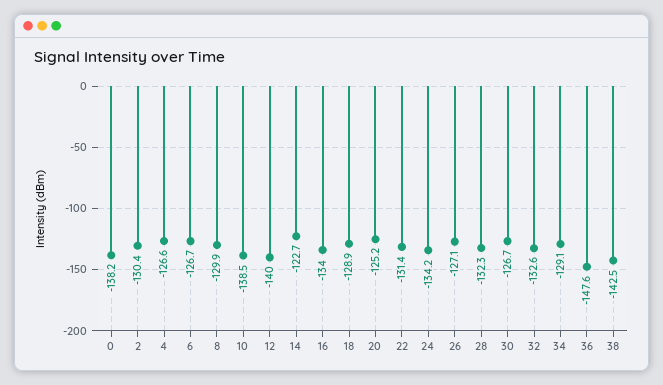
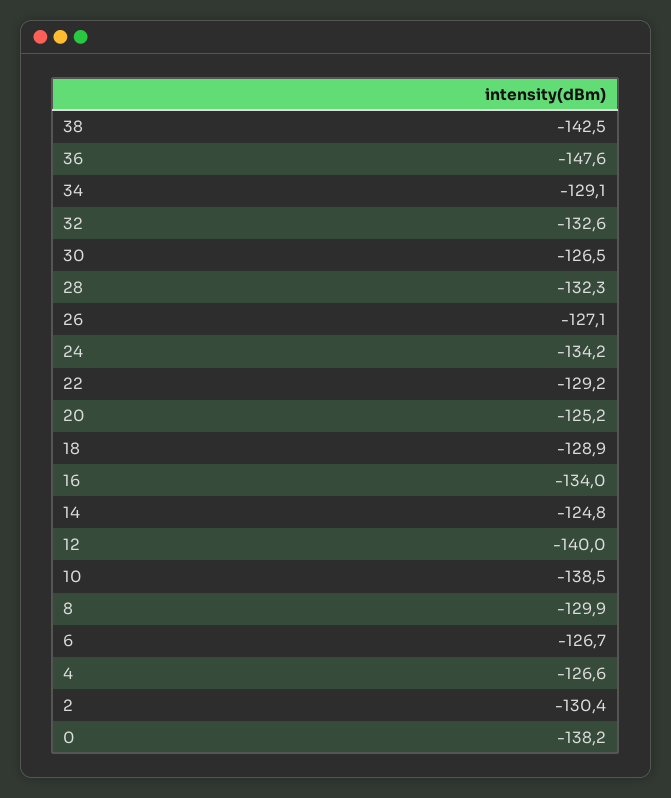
  {
    "0": -138.2,
    "2": -130.4,
    "4": -126.6,
    "6": -126.7,
    "8": -129.9,
    "10": -138.5,
    "12": -140,
-   "14": -122.7,
+   "14": -124.8,
    "16": -134,
    "18": -128.9,
    "20": -125.2,
-   "22": -131.4,
+   "22": -129.2,
    "24": -134.2,
    "26": -127.1,
    "28": -132.3,
-   "30": -126.7,
+   "30": -126.5,
    "32": -132.6,
    "34": -129.1,
    "36": -147.6,
    "38": -142.5
  }

